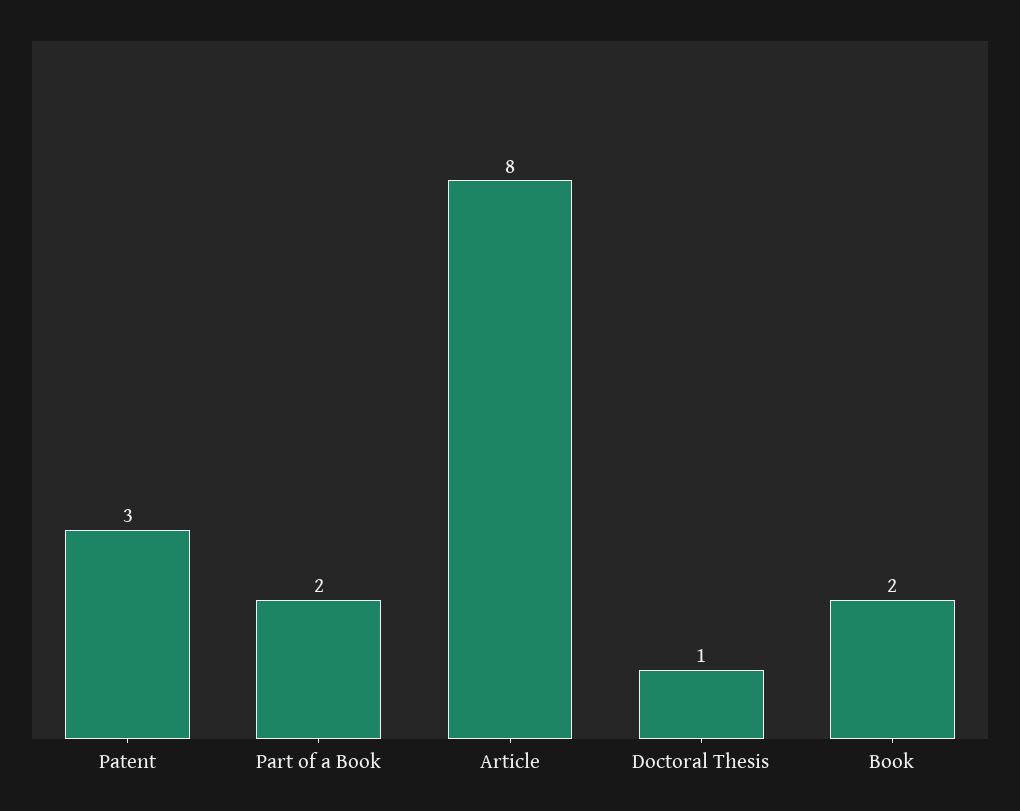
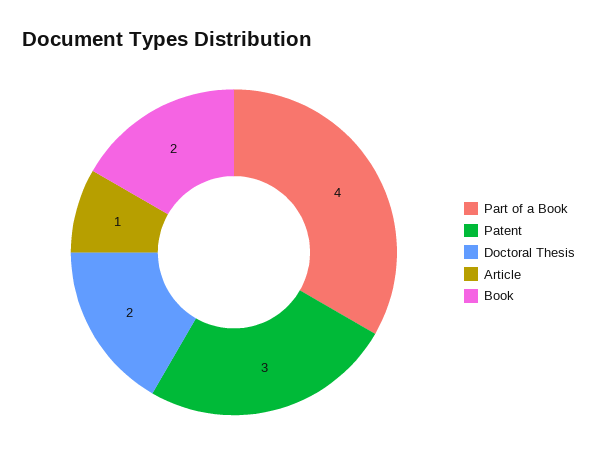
  {
    "Patent": 3,
-   "Part of a Book": 2,
+   "Part of a Book": 4,
-   "Article": 8,
+   "Article": 1,
-   "Doctoral Thesis": 1,
+   "Doctoral Thesis": 2,
    "Book": 2
  }

